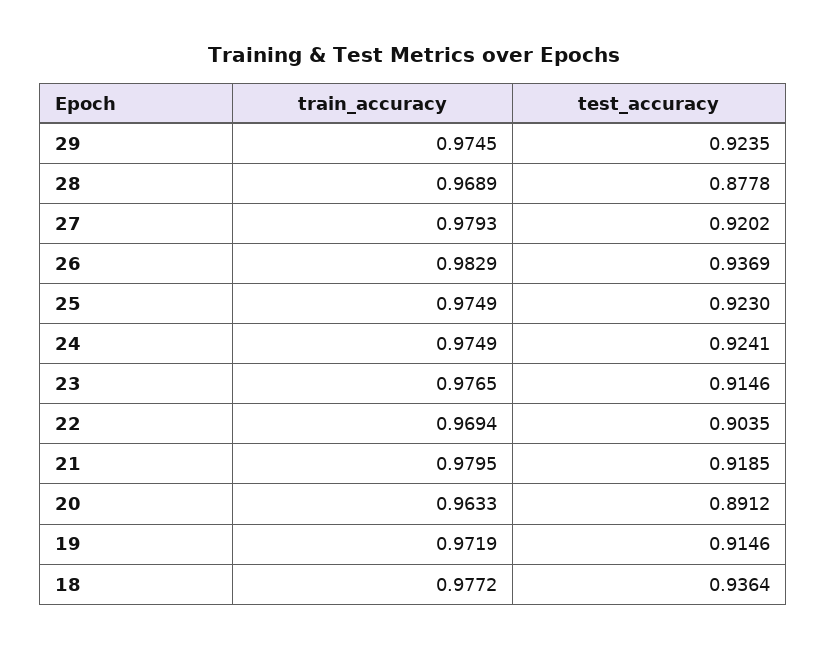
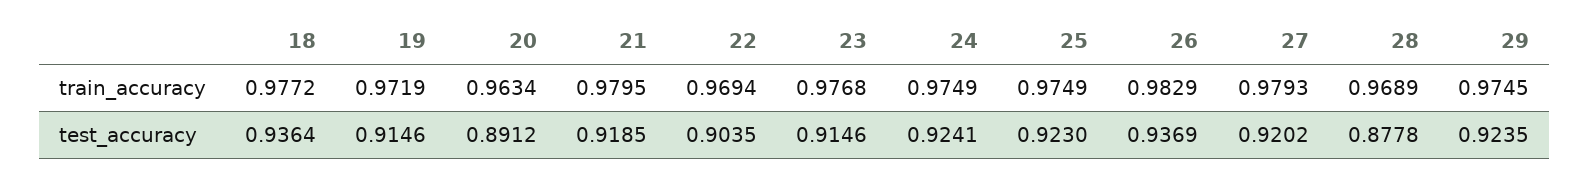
  {
    "train_accuracy": {
      "29": 0.9745,
      "28": 0.9689,
      "27": 0.9793,
      "26": 0.9829,
      "25": 0.9749,
      "24": 0.9749,
-     "23": 0.9765,
+     "23": 0.9768,
      "22": 0.9694,
      "21": 0.9795,
-     "20": 0.9633,
+     "20": 0.9634,
      "19": 0.9719,
      "18": 0.9772
    },
    "test_accuracy": {
      "29": 0.9235,
      "28": 0.8778,
      "27": 0.9202,
      "26": 0.9369,
      "25": 0.923,
      "24": 0.9241,
      "23": 0.9146,
      "22": 0.9035,
      "21": 0.9185,
      "20": 0.8912,
      "19": 0.9146,
      "18": 0.9364
    }
  }

